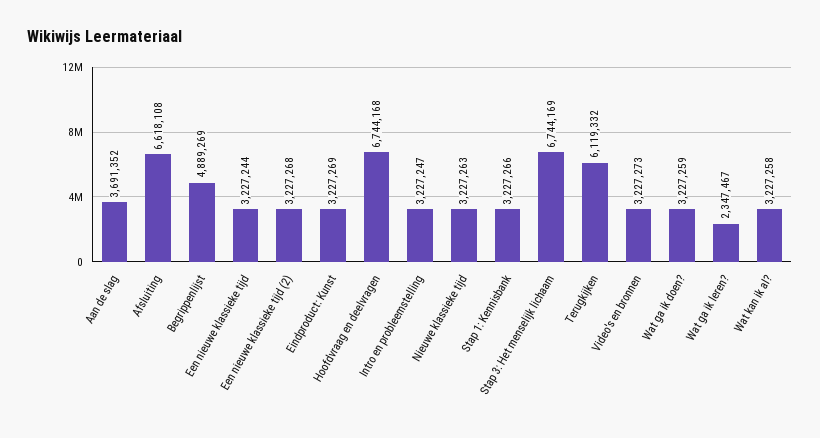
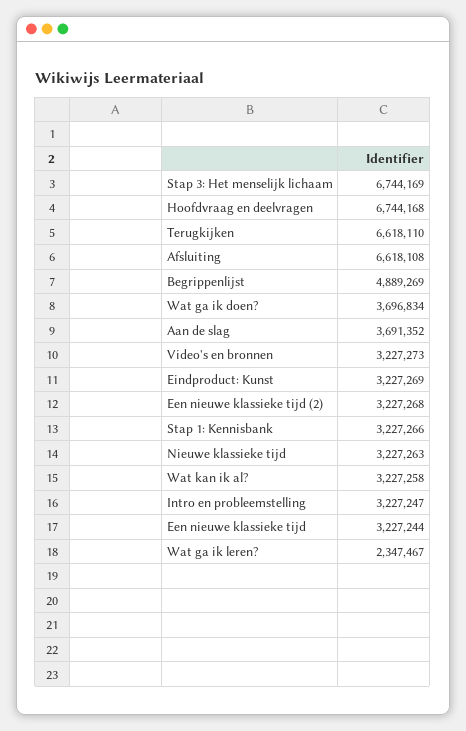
  {
    "Aan de slag": 3691352,
    "Afsluiting": 6618108,
    "Begrippenlijst": 4889269,
    "Een nieuwe klassieke tijd": 3227244,
    "Een nieuwe klassieke tijd (2)": 3227268,
    "Eindproduct: Kunst": 3227269,
    "Hoofdvraag en deelvragen": 6744168,
    "Intro en probleemstelling": 3227247,
    "Nieuwe klassieke tijd": 3227263,
    "Stap 1: Kennisbank": 3227266,
    "Stap 3: Het menselijk lichaam": 6744169,
-   "Terugkijken": 6119332,
+   "Terugkijken": 6618110,
    "Video's en bronnen": 3227273,
-   "Wat ga ik doen?": 3227259,
+   "Wat ga ik doen?": 3696834,
    "Wat ga ik leren?": 2347467,
    "Wat kan ik al?": 3227258
  }

